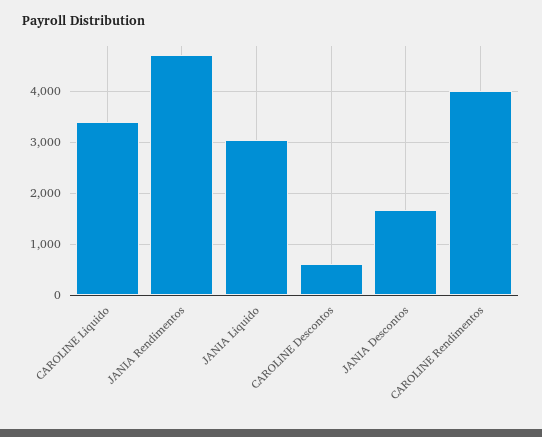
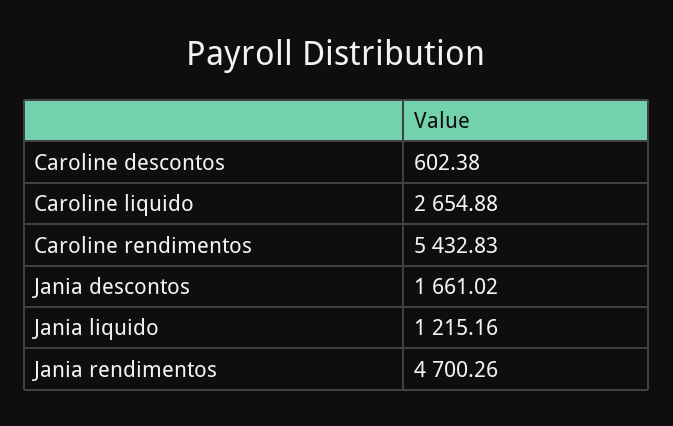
  {
-   "CAROLINE Liquido": 3400,
+   "CAROLINE Liquido": 2654.88,
    "JANIA Rendimentos": 4700.26,
-   "JANIA Liquido": 3000,
+   "JANIA Liquido": 1215.16,
    "CAROLINE Descontos": 602.38,
    "JANIA Descontos": 1661.02,
-   "CAROLINE Rendimentos": 4000
+   "CAROLINE Rendimentos": 5432.83
  }

